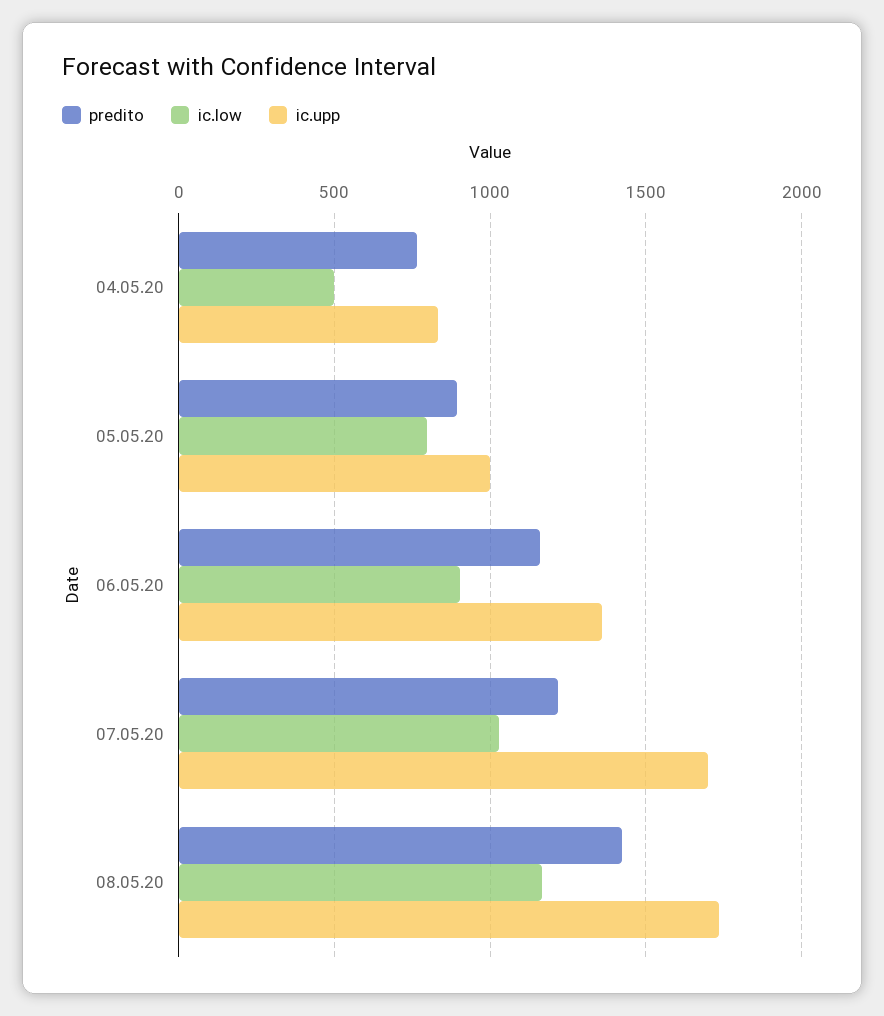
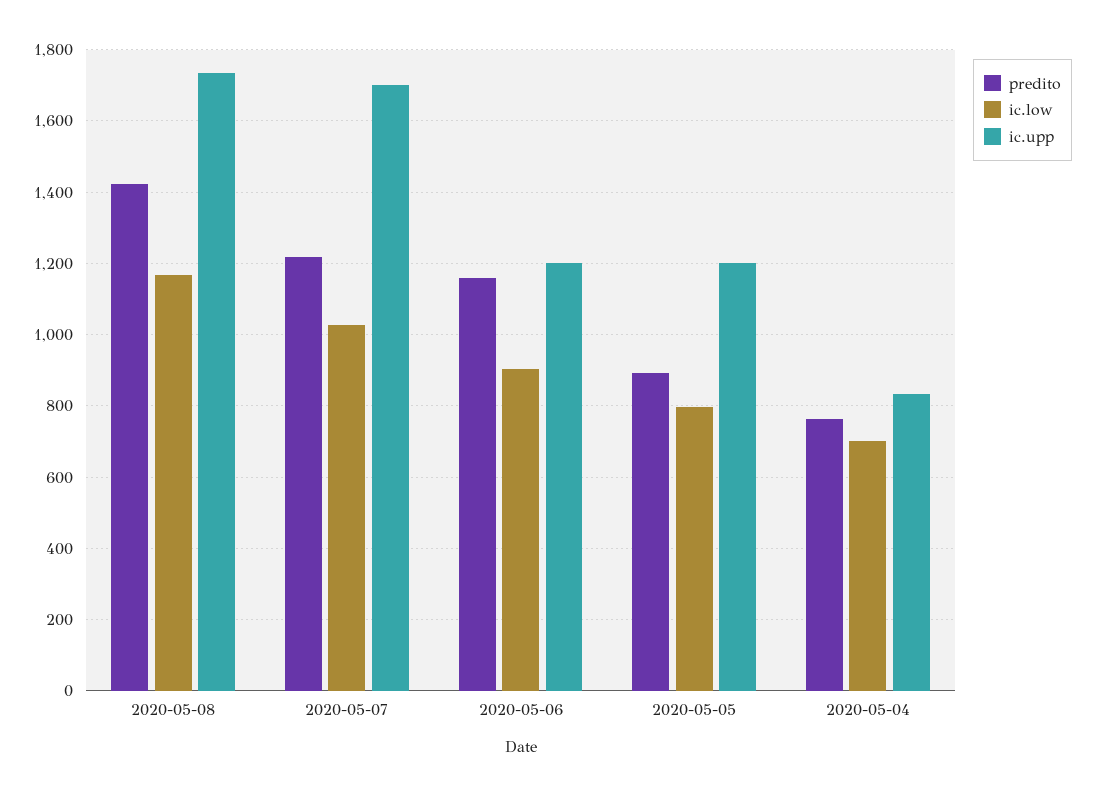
  {
    "predito": {
      "04.05.20": 760,
      "05.05.20": 900,
      "06.05.20": 1160,
      "07.05.20": 1220,
      "08.05.20": 1420
    },
    "ic.low": {
-     "04.05.20": 500,
+     "04.05.20": 700,
      "05.05.20": 800,
      "06.05.20": 900,
      "07.05.20": 1020,
      "08.05.20": 1160
    },
    "ic.upp": {
      "04.05.20": 840,
-     "05.05.20": 1000,
+     "05.05.20": 1200,
-     "06.05.20": 1350,
+     "06.05.20": 1200,
      "07.05.20": 1700,
      "08.05.20": 1740
    }
  }

